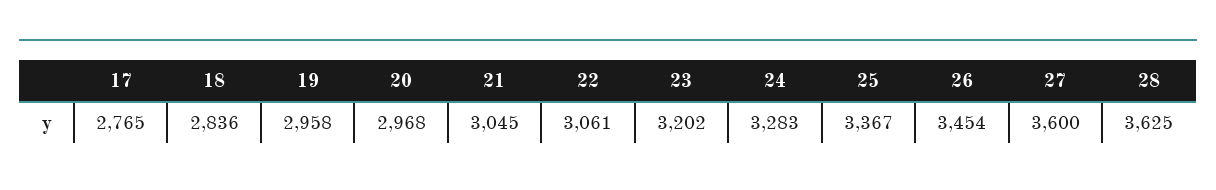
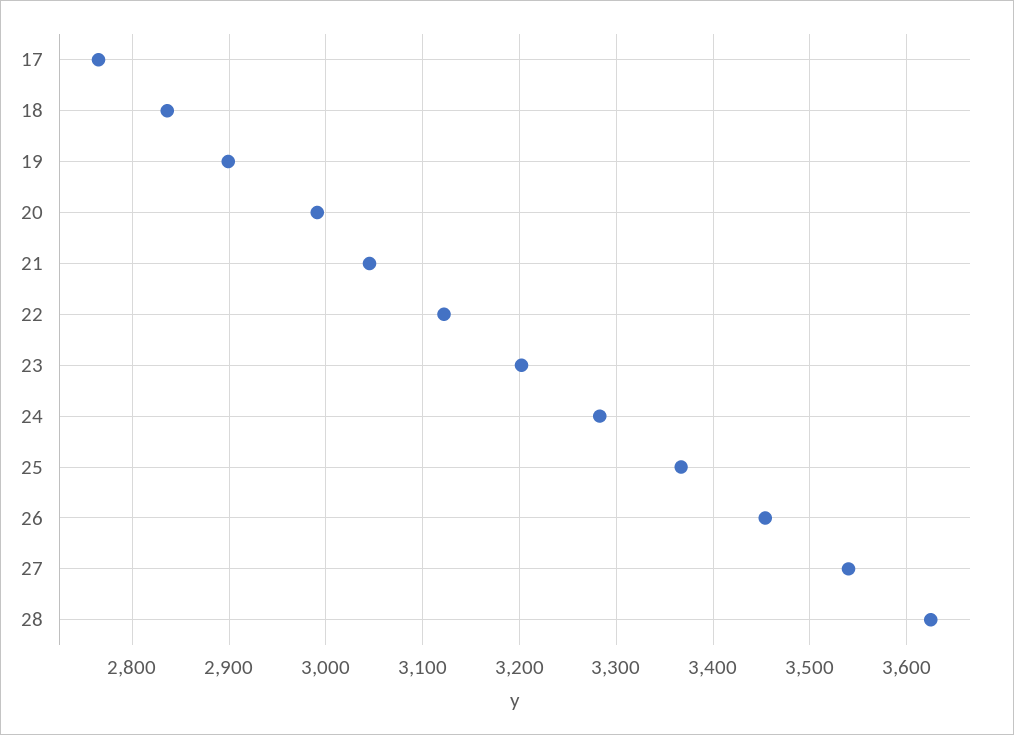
  {
    "17": 2765,
    "18": 2836,
-   "19": 2958,
+   "19": 2900,
-   "20": 2968,
+   "20": 2990,
    "21": 3045,
-   "22": 3061,
+   "22": 3120,
    "23": 3202,
    "24": 3283,
    "25": 3367,
    "26": 3454,
-   "27": 3600,
+   "27": 3540,
    "28": 3625
  }

